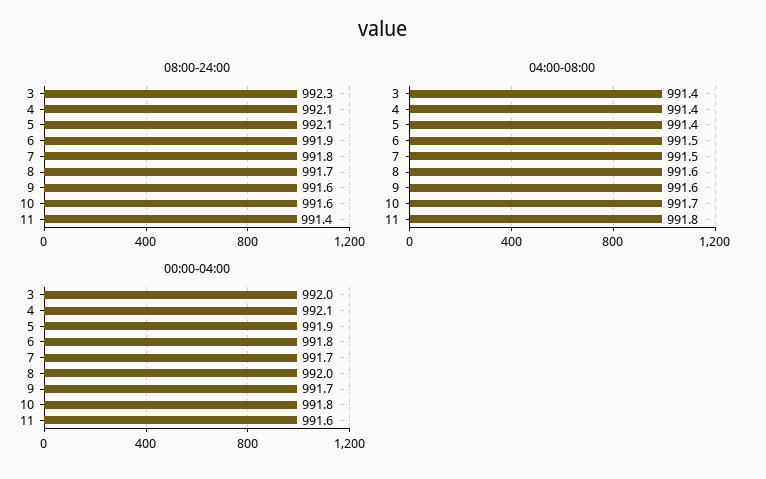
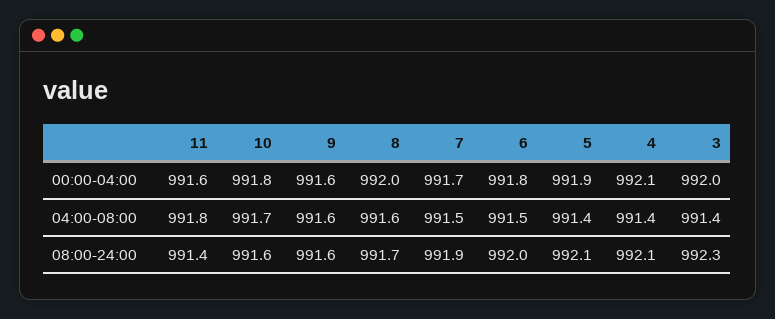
  {
    "08:00-24:00": {
      "3": 992.3,
      "4": 992.1,
      "5": 992.1,
-     "6": 991.9,
+     "6": 992,
-     "7": 991.8,
+     "7": 991.9,
      "8": 991.7,
      "9": 991.6,
      "10": 991.6,
      "11": 991.4
    },
    "04:00-08:00": {
      "3": 991.4,
      "4": 991.4,
      "5": 991.4,
      "6": 991.5,
      "7": 991.5,
      "8": 991.6,
      "9": 991.6,
      "10": 991.7,
      "11": 991.8
    },
    "00:00-04:00": {
      "3": 992,
      "4": 992.1,
      "5": 991.9,
      "6": 991.8,
      "7": 991.7,
      "8": 992,
-     "9": 991.7,
+     "9": 991.6,
      "10": 991.8,
      "11": 991.6
    }
  }

